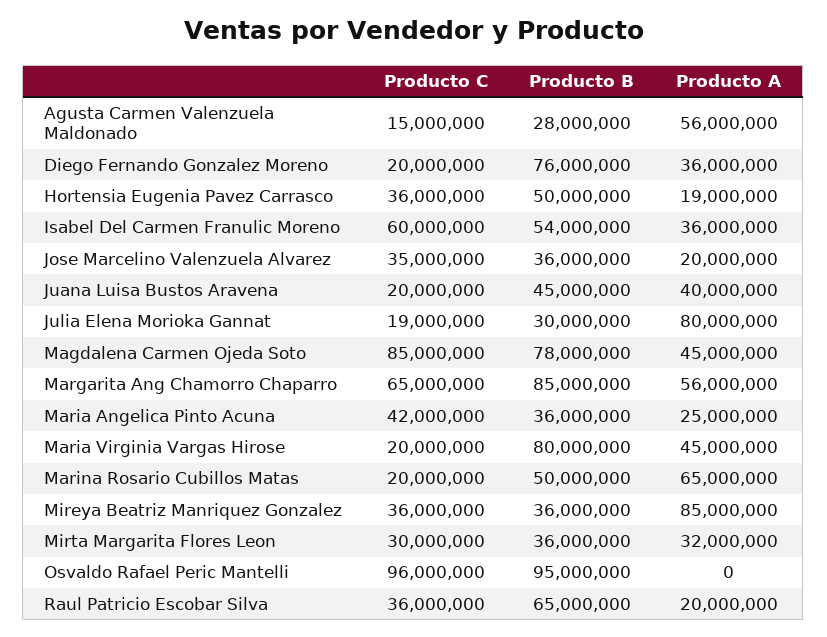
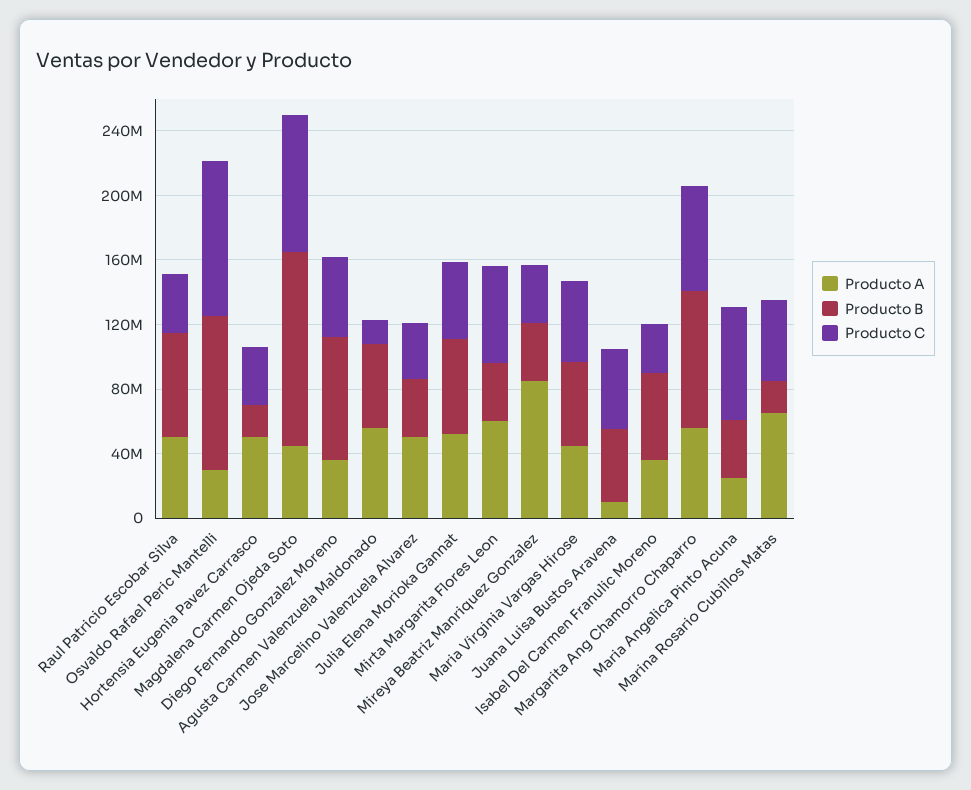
  {
    "Producto C": {
      "Agusta Carmen Valenzuela Maldonado": 15000000,
-     "Diego Fernando Gonzalez Moreno": 20000000,
+     "Diego Fernando Gonzalez Moreno": 50000000,
      "Hortensia Eugenia Pavez Carrasco": 36000000,
-     "Isabel Del Carmen Franulic Moreno": 60000000,
+     "Isabel Del Carmen Franulic Moreno": 30000000,
      "Jose Marcelino Valenzuela Alvarez": 35000000,
-     "Juana Luisa Bustos Aravena": 20000000,
+     "Juana Luisa Bustos Aravena": 50000000,
-     "Julia Elena Morioka Gannat": 19000000,
+     "Julia Elena Morioka Gannat": 50000000,
      "Magdalena Carmen Ojeda Soto": 85000000,
      "Margarita Ang Chamorro Chaparro": 65000000,
-     "Maria Angelica Pinto Acuna": 42000000,
+     "Maria Angelica Pinto Acuna": 70000000,
-     "Maria Virginia Vargas Hirose": 20000000,
+     "Maria Virginia Vargas Hirose": 50000000,
-     "Marina Rosario Cubillos Matas": 20000000,
+     "Marina Rosario Cubillos Matas": 50000000,
      "Mireya Beatriz Manriquez Gonzalez": 36000000,
-     "Mirta Margarita Flores Leon": 30000000,
+     "Mirta Margarita Flores Leon": 60000000,
      "Osvaldo Rafael Peric Mantelli": 96000000,
      "Raul Patricio Escobar Silva": 36000000
    },
    "Producto B": {
-     "Agusta Carmen Valenzuela Maldonado": 28000000,
+     "Agusta Carmen Valenzuela Maldonado": 50000000,
      "Diego Fernando Gonzalez Moreno": 76000000,
-     "Hortensia Eugenia Pavez Carrasco": 50000000,
+     "Hortensia Eugenia Pavez Carrasco": 20000000,
      "Isabel Del Carmen Franulic Moreno": 54000000,
      "Jose Marcelino Valenzuela Alvarez": 36000000,
      "Juana Luisa Bustos Aravena": 45000000,
-     "Julia Elena Morioka Gannat": 30000000,
+     "Julia Elena Morioka Gannat": 60000000,
-     "Magdalena Carmen Ojeda Soto": 78000000,
+     "Magdalena Carmen Ojeda Soto": 120000000,
      "Margarita Ang Chamorro Chaparro": 85000000,
      "Maria Angelica Pinto Acuna": 36000000,
-     "Maria Virginia Vargas Hirose": 80000000,
+     "Maria Virginia Vargas Hirose": 50000000,
-     "Marina Rosario Cubillos Matas": 50000000,
+     "Marina Rosario Cubillos Matas": 20000000,
      "Mireya Beatriz Manriquez Gonzalez": 36000000,
      "Mirta Margarita Flores Leon": 36000000,
      "Osvaldo Rafael Peric Mantelli": 95000000,
      "Raul Patricio Escobar Silva": 65000000
    },
    "Producto A": {
      "Agusta Carmen Valenzuela Maldonado": 56000000,
      "Diego Fernando Gonzalez Moreno": 36000000,
-     "Hortensia Eugenia Pavez Carrasco": 19000000,
+     "Hortensia Eugenia Pavez Carrasco": 50000000,
      "Isabel Del Carmen Franulic Moreno": 36000000,
-     "Jose Marcelino Valenzuela Alvarez": 20000000,
+     "Jose Marcelino Valenzuela Alvarez": 50000000,
-     "Juana Luisa Bustos Aravena": 40000000,
+     "Juana Luisa Bustos Aravena": 10000000,
-     "Julia Elena Morioka Gannat": 80000000,
+     "Julia Elena Morioka Gannat": 50000000,
      "Magdalena Carmen Ojeda Soto": 45000000,
      "Margarita Ang Chamorro Chaparro": 56000000,
      "Maria Angelica Pinto Acuna": 25000000,
      "Maria Virginia Vargas Hirose": 45000000,
      "Marina Rosario Cubillos Matas": 65000000,
      "Mireya Beatriz Manriquez Gonzalez": 85000000,
-     "Mirta Margarita Flores Leon": 32000000,
+     "Mirta Margarita Flores Leon": 60000000,
-     "Osvaldo Rafael Peric Mantelli": 0,
+     "Osvaldo Rafael Peric Mantelli": 30000000,
-     "Raul Patricio Escobar Silva": 20000000
+     "Raul Patricio Escobar Silva": 50000000
    }
  }

